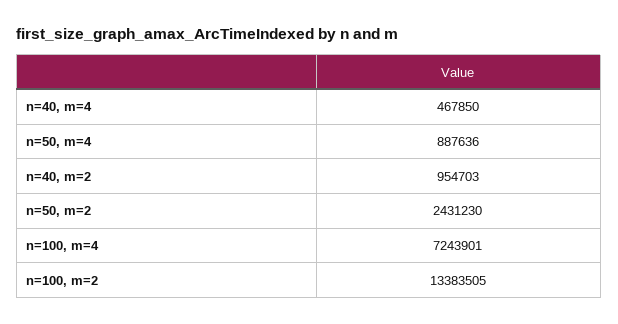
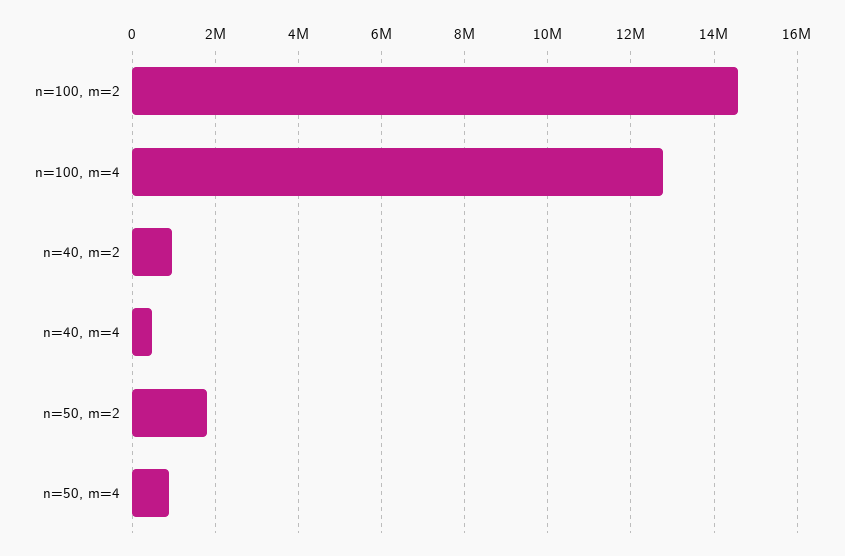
  {
    "n=40, m=4": 467850,
    "n=50, m=4": 887636,
    "n=40, m=2": 954703,
-   "n=50, m=2": 2431230,
+   "n=50, m=2": 1800000,
-   "n=100, m=4": 7243901,
+   "n=100, m=4": 12800000,
-   "n=100, m=2": 13383505
+   "n=100, m=2": 14600000
  }

